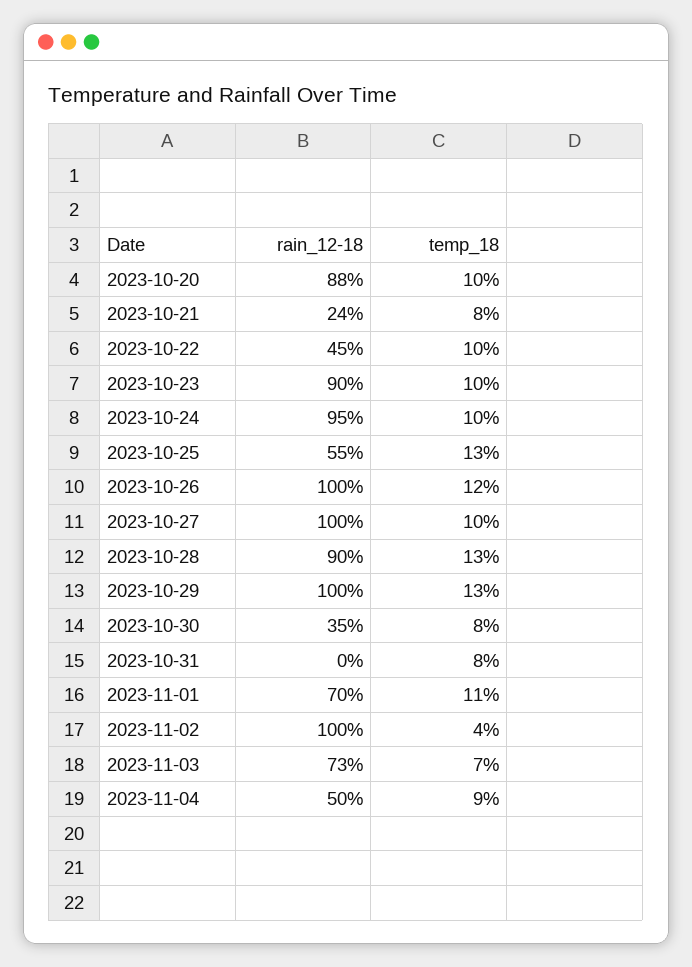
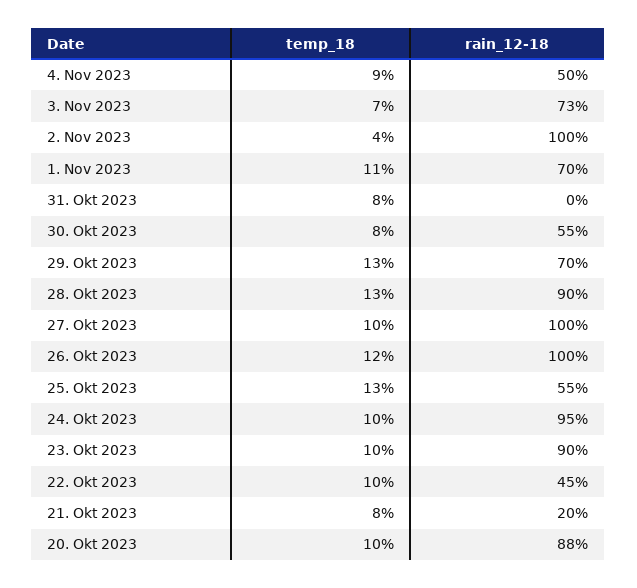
  {
    "rain_12-18": {
      "2023-10-20": 88,
-     "2023-10-21": 24,
+     "2023-10-21": 20,
      "2023-10-22": 45,
      "2023-10-23": 90,
      "2023-10-24": 95,
      "2023-10-25": 55,
      "2023-10-26": 100,
      "2023-10-27": 100,
      "2023-10-28": 90,
-     "2023-10-29": 100,
+     "2023-10-29": 70,
-     "2023-10-30": 35,
+     "2023-10-30": 55,
      "2023-10-31": 0,
      "2023-11-01": 70,
      "2023-11-02": 100,
      "2023-11-03": 73,
      "2023-11-04": 50
    },
    "temp_18": {
      "2023-10-20": 10,
      "2023-10-21": 8,
      "2023-10-22": 10,
      "2023-10-23": 10,
      "2023-10-24": 10,
      "2023-10-25": 13,
      "2023-10-26": 12,
      "2023-10-27": 10,
      "2023-10-28": 13,
      "2023-10-29": 13,
      "2023-10-30": 8,
      "2023-10-31": 8,
      "2023-11-01": 11,
      "2023-11-02": 4,
      "2023-11-03": 7,
      "2023-11-04": 9
    }
  }

